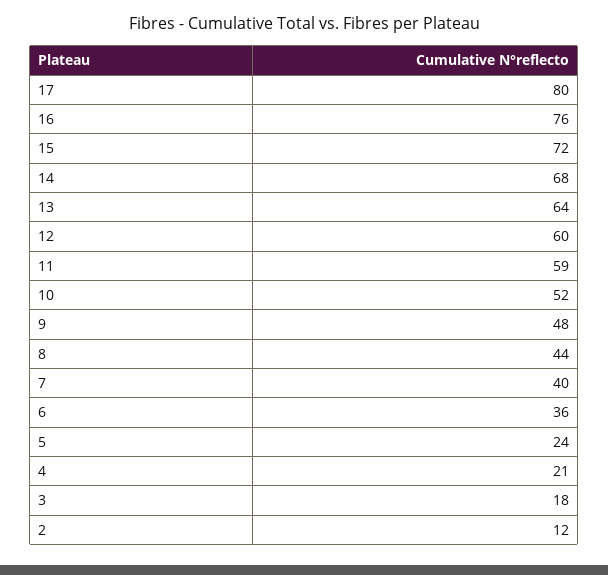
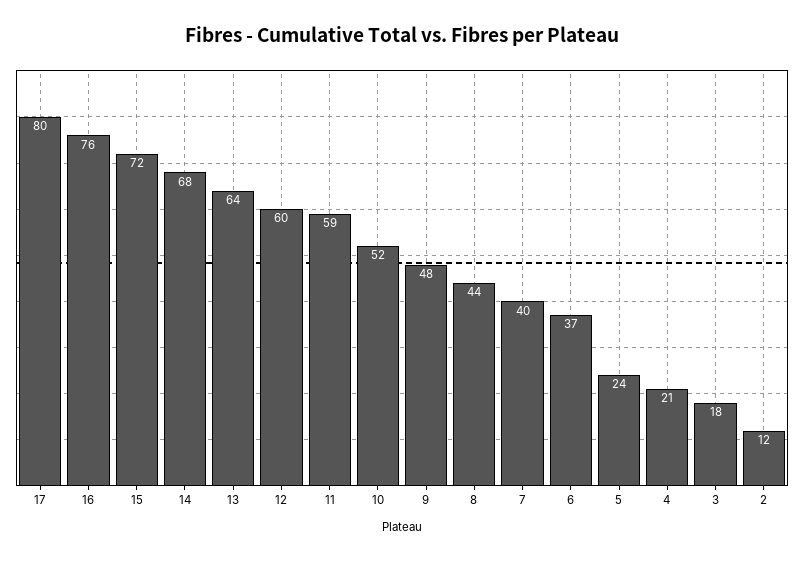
  {
    "17": 80,
    "16": 76,
    "15": 72,
    "14": 68,
    "13": 64,
    "12": 60,
    "11": 59,
    "10": 52,
    "9": 48,
    "8": 44,
    "7": 40,
-   "6": 36,
+   "6": 37,
    "5": 24,
    "4": 21,
    "3": 18,
    "2": 12
  }

